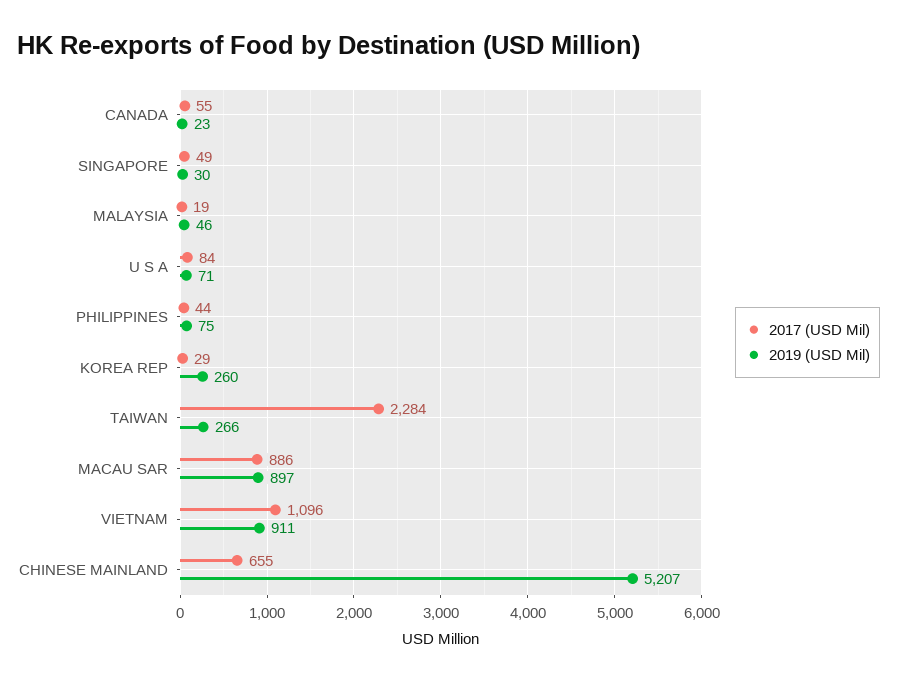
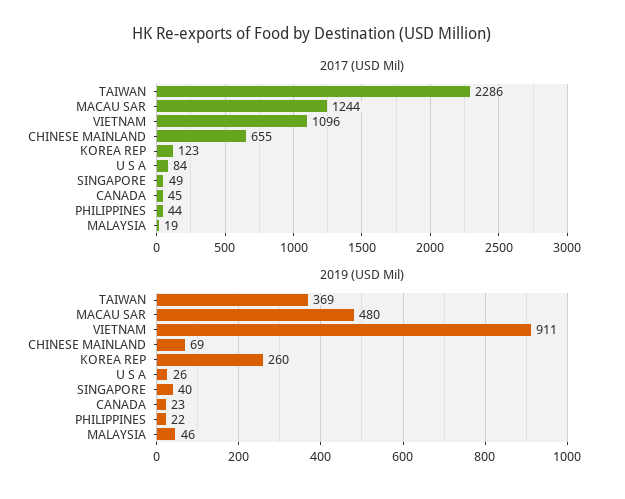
  {
    "2017 (USD Mil)": {
-     "CANADA": 55,
+     "CANADA": 45,
      "SINGAPORE": 49,
      "MALAYSIA": 19,
      "U S A": 84,
      "PHILIPPINES": 44,
-     "KOREA REP": 29,
+     "KOREA REP": 123,
-     "TAIWAN": 2284,
+     "TAIWAN": 2286,
-     "MACAU SAR": 886,
+     "MACAU SAR": 1244,
      "VIETNAM": 1096,
      "CHINESE MAINLAND": 655
    },
    "2019 (USD Mil)": {
      "CANADA": 23,
-     "SINGAPORE": 30,
+     "SINGAPORE": 40,
      "MALAYSIA": 46,
-     "U S A": 71,
+     "U S A": 26,
-     "PHILIPPINES": 75,
+     "PHILIPPINES": 22,
      "KOREA REP": 260,
-     "TAIWAN": 266,
+     "TAIWAN": 369,
-     "MACAU SAR": 897,
+     "MACAU SAR": 480,
      "VIETNAM": 911,
-     "CHINESE MAINLAND": 5207
+     "CHINESE MAINLAND": 69
    }
  }

